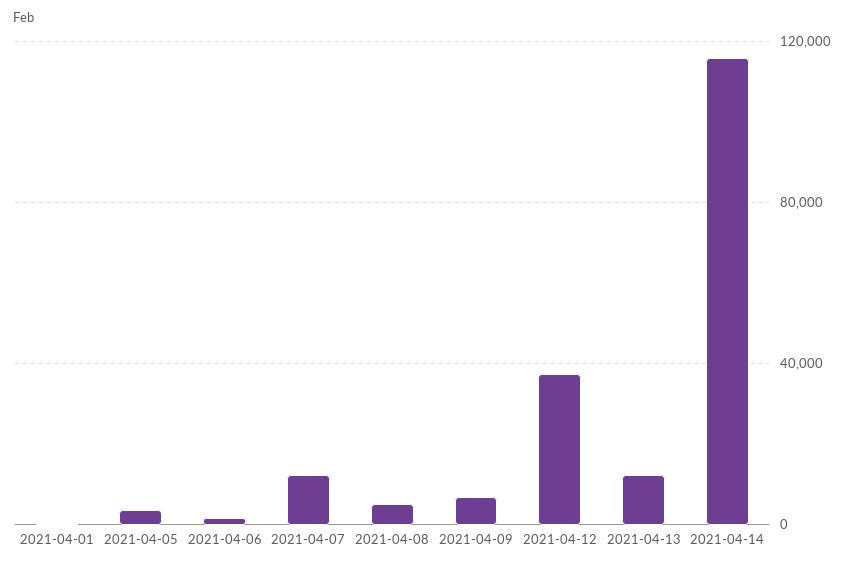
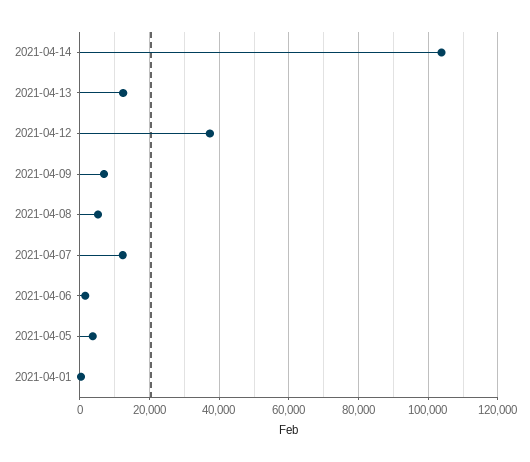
  {
    "2021-04-01": 0,
    "2021-04-05": 4000,
    "2021-04-06": 2000,
    "2021-04-07": 12000,
    "2021-04-08": 6000,
    "2021-04-09": 6000,
    "2021-04-12": 38000,
    "2021-04-13": 12000,
-   "2021-04-14": 115000
+   "2021-04-14": 104000
  }

